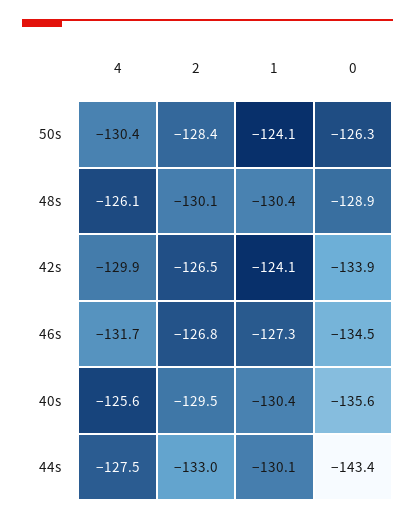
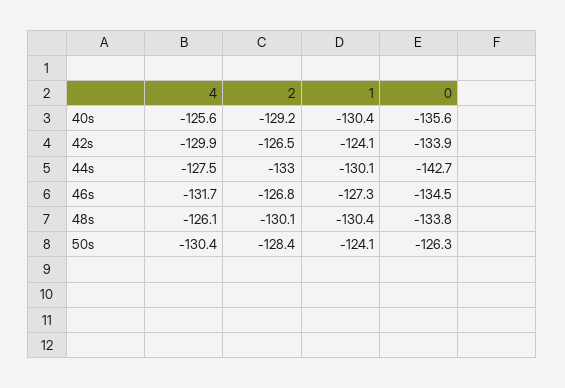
  {
    "4": {
      "50s": -130.4,
      "48s": -126.1,
      "42s": -129.9,
      "46s": -131.7,
      "40s": -125.6,
      "44s": -127.5
    },
    "2": {
      "50s": -128.4,
      "48s": -130.1,
      "42s": -126.5,
      "46s": -126.8,
-     "40s": -129.5,
+     "40s": -129.2,
      "44s": -133
    },
    "1": {
      "50s": -124.1,
      "48s": -130.4,
      "42s": -124.1,
      "46s": -127.3,
      "40s": -130.4,
      "44s": -130.1
    },
    "0": {
      "50s": -126.3,
-     "48s": -128.9,
+     "48s": -133.8,
      "42s": -133.9,
      "46s": -134.5,
      "40s": -135.6,
-     "44s": -143.4
+     "44s": -142.7
    }
  }

